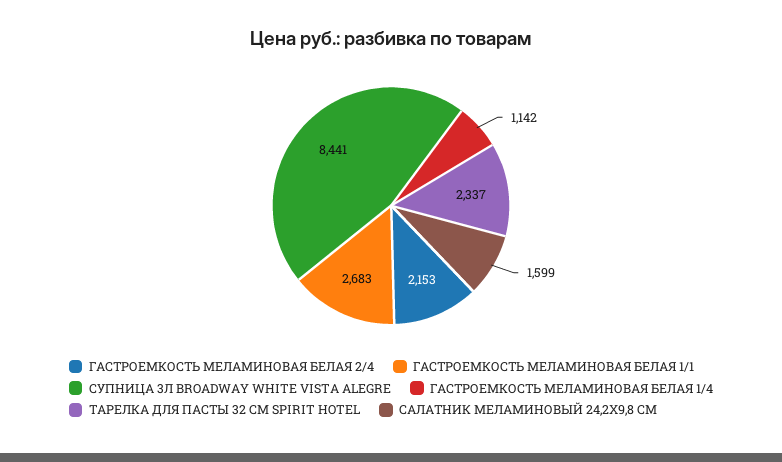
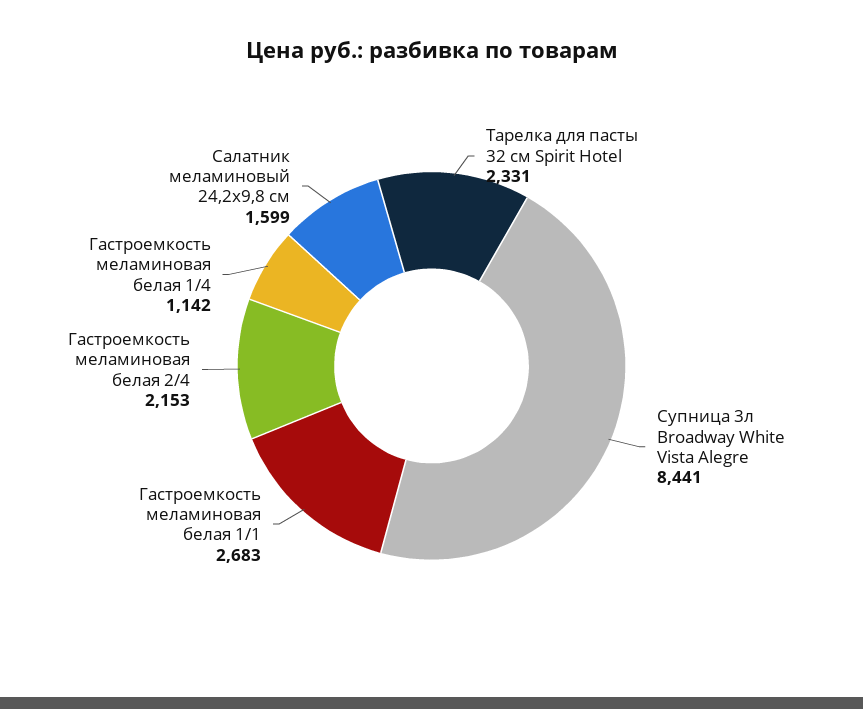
  {
    "ГАСТРОЕМКОСТЬ МЕЛАМИНОВАЯ БЕЛАЯ 2/4": 2153,
    "ГАСТРОЕМКОСТЬ МЕЛАМИНОВАЯ БЕЛАЯ 1/1": 2683,
    "СУПНИЦА 3Л BROADWAY WHITE VISTA ALEGRE": 8441,
    "ГАСТРОЕМКОСТЬ МЕЛАМИНОВАЯ БЕЛАЯ 1/4": 1142,
-   "ТАРЕЛКА ДЛЯ ПАСТЫ 32 СМ SPIRIT HOTEL": 2337,
+   "ТАРЕЛКА ДЛЯ ПАСТЫ 32 СМ SPIRIT HOTEL": 2331,
    "САЛАТНИК МЕЛАМИНОВЫЙ 24,2Х9,8 СМ": 1599
  }

